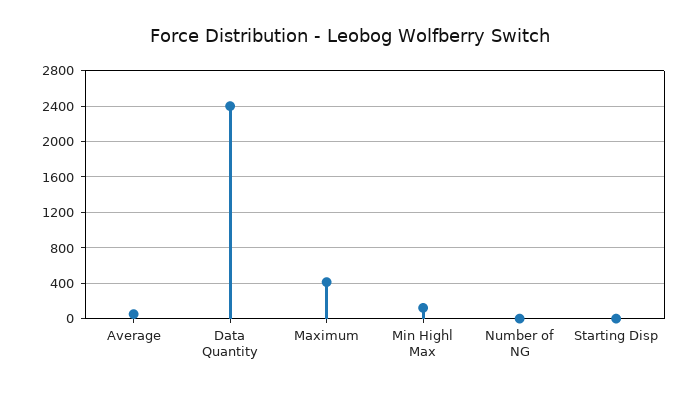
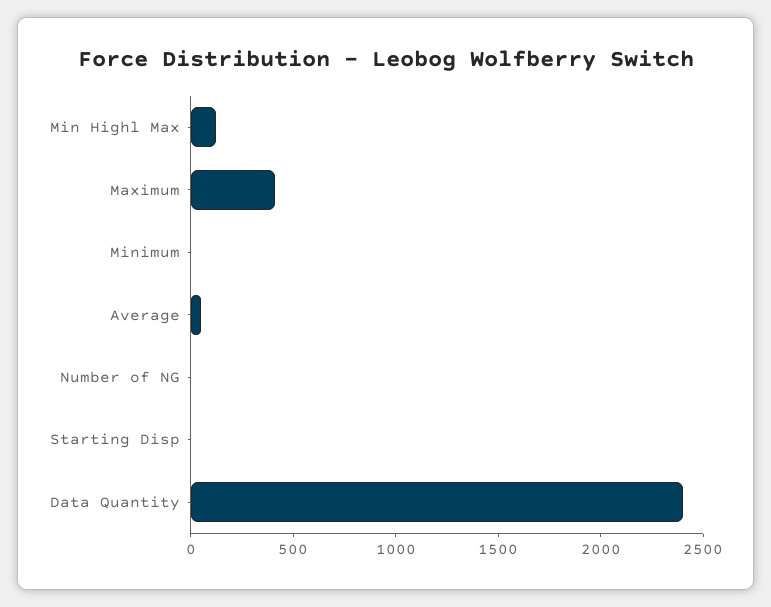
  {
    "Average": 100,
    "Data Quantity": 2400,
    "Maximum": 400,
    "Min Highl Max": 100,
    "Number of NG": 0,
-   "Starting Disp": 0
+   "Starting Disp": 0,
+   "Minimum": 0
  }

